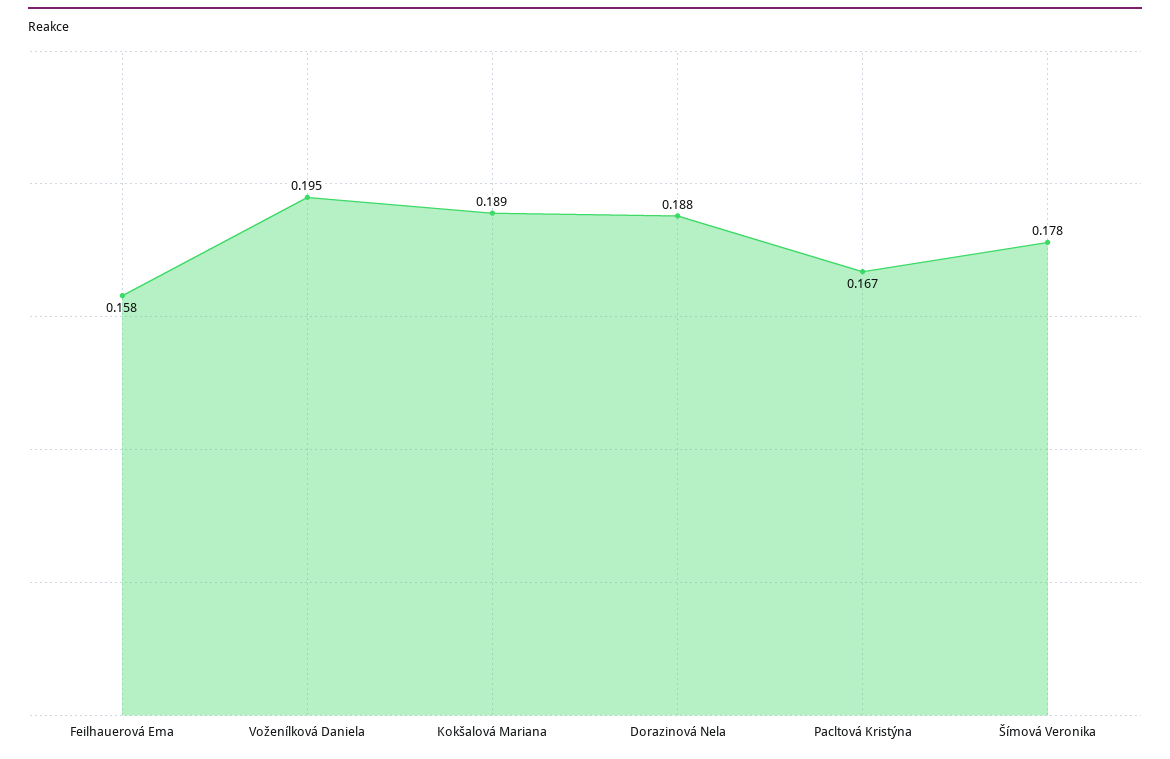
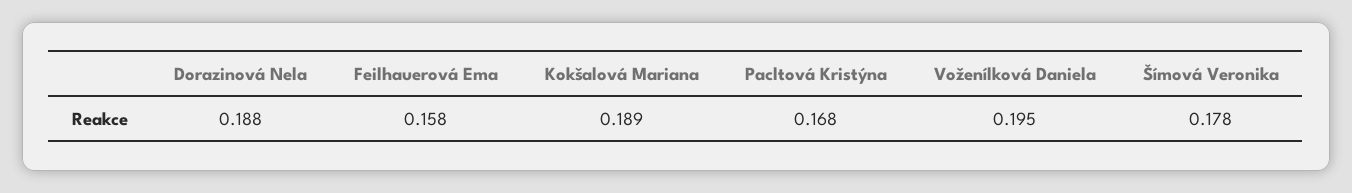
  {
    "Feilhauerová Ema": 0.158,
    "Voženílková Daniela": 0.195,
    "Kokšalová Mariana": 0.189,
    "Dorazinová Nela": 0.188,
-   "Pacltová Kristýna": 0.167,
+   "Pacltová Kristýna": 0.168,
    "Šímová Veronika": 0.178
  }

